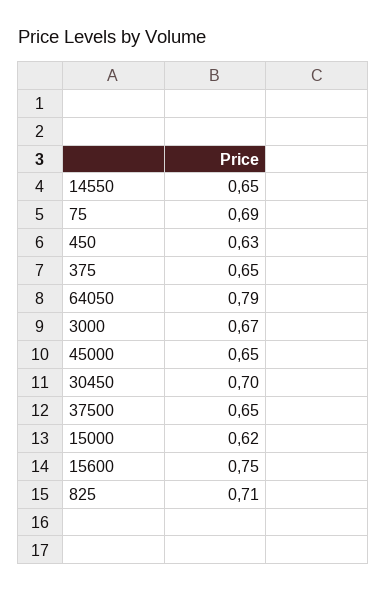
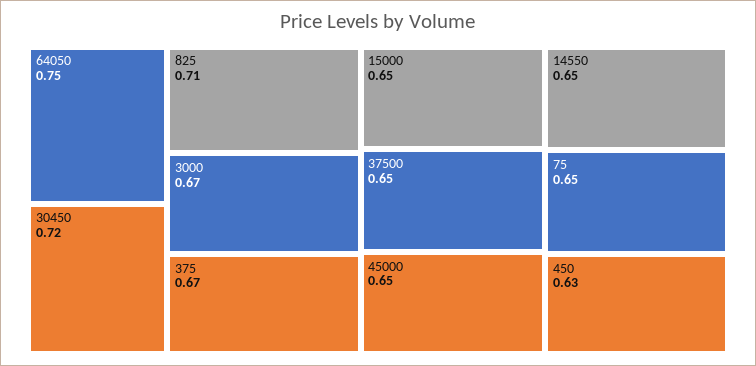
  {
    "14550": 0.65,
-   "75": 0.69,
+   "75": 0.65,
    "450": 0.63,
-   "375": 0.65,
+   "375": 0.67,
-   "64050": 0.79,
+   "64050": 0.75,
    "3000": 0.67,
    "45000": 0.65,
-   "30450": 0.7,
+   "30450": 0.72,
    "37500": 0.65,
-   "15000": 0.62,
+   "15000": 0.65,
-   "15600": 0.75,
    "825": 0.71
  }

